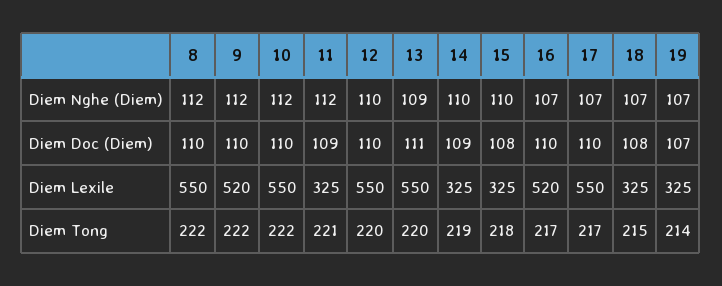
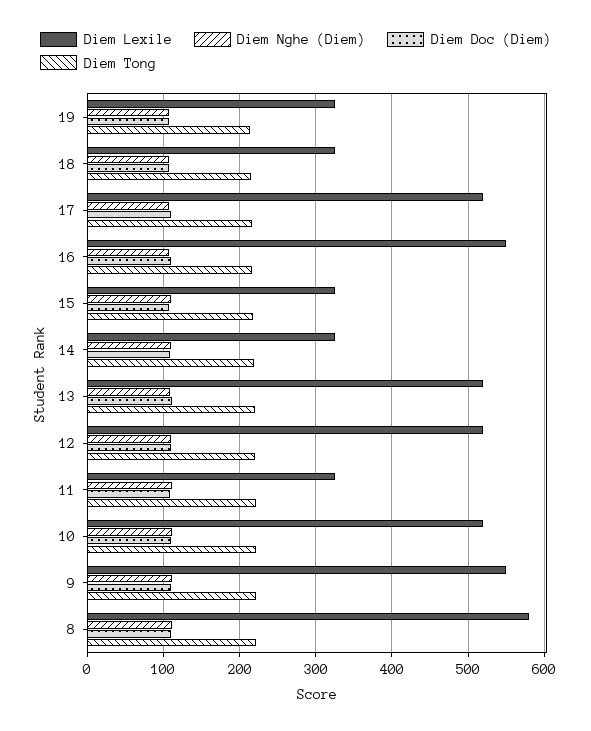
  {
    "Diem Nghe (Diem)": {
      "8": 112,
      "9": 112,
      "10": 112,
      "11": 112,
      "12": 110,
      "13": 109,
      "14": 110,
      "15": 110,
      "16": 107,
      "17": 107,
      "18": 107,
      "19": 107
    },
    "Diem Doc (Diem)": {
      "8": 110,
      "9": 110,
      "10": 110,
      "11": 109,
      "12": 110,
      "13": 111,
      "14": 109,
      "15": 108,
      "16": 110,
      "17": 110,
      "18": 108,
      "19": 107
    },
    "Diem Lexile": {
-     "8": 550,
+     "8": 580,
-     "9": 520,
+     "9": 550,
-     "10": 550,
+     "10": 520,
      "11": 325,
-     "12": 550,
+     "12": 520,
-     "13": 550,
+     "13": 520,
      "14": 325,
      "15": 325,
-     "16": 520,
+     "16": 550,
-     "17": 550,
+     "17": 520,
      "18": 325,
      "19": 325
    },
    "Diem Tong": {
      "8": 222,
      "9": 222,
      "10": 222,
      "11": 221,
      "12": 220,
      "13": 220,
      "14": 219,
      "15": 218,
      "16": 217,
      "17": 217,
      "18": 215,
      "19": 214
    }
  }

